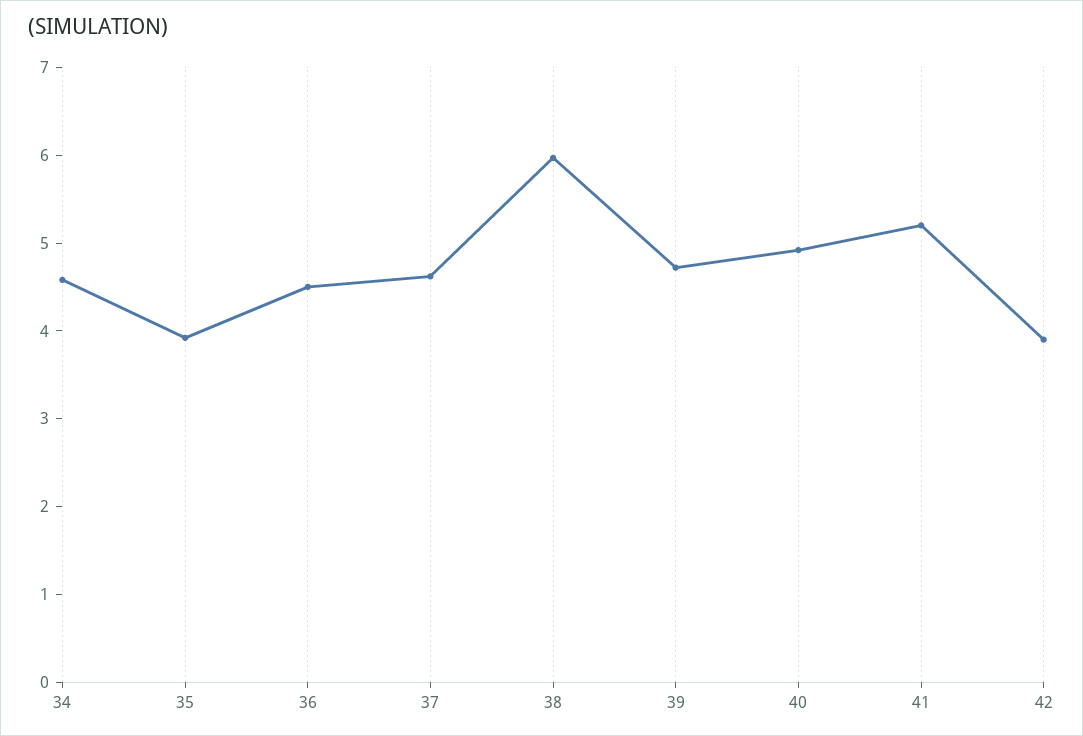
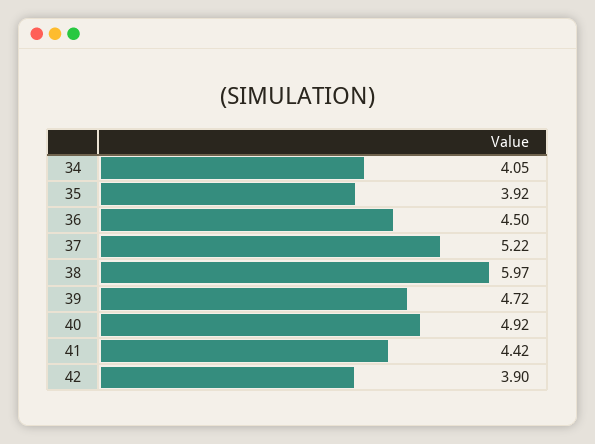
  {
-   "34": 4.6,
+   "34": 4.05,
    "35": 3.92,
    "36": 4.5,
-   "37": 4.6,
+   "37": 5.22,
    "38": 5.97,
    "39": 4.72,
    "40": 4.92,
-   "41": 5.2,
+   "41": 4.42,
    "42": 3.9
  }

